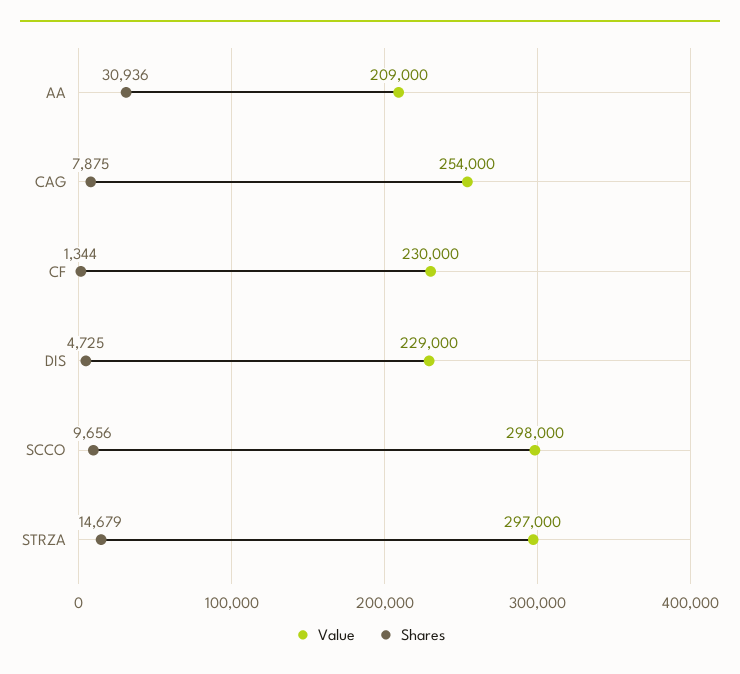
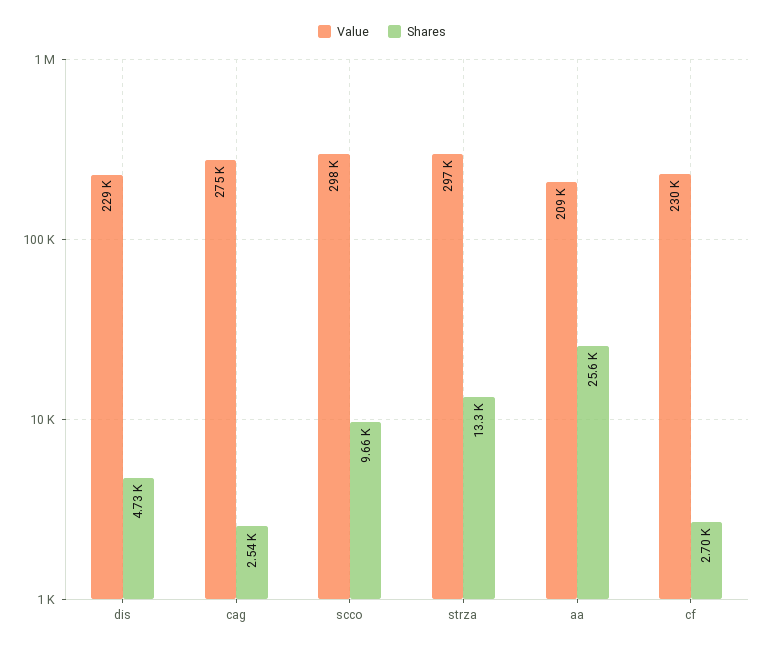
  {
    "Value": {
      "AA": 209000,
-     "CAG": 254000,
+     "CAG": 275000,
      "CF": 230000,
      "DIS": 229000,
      "SCCO": 298000,
      "STRZA": 297000
    },
    "Shares": {
-     "AA": 30936,
+     "AA": 25600,
-     "CAG": 7875,
+     "CAG": 2540,
-     "CF": 1344,
+     "CF": 2700,
      "DIS": 4725,
      "SCCO": 9656,
-     "STRZA": 14679
+     "STRZA": 13300
    }
  }

